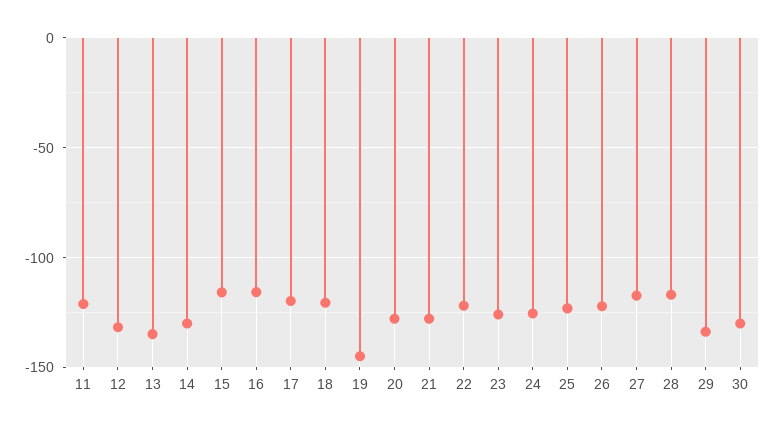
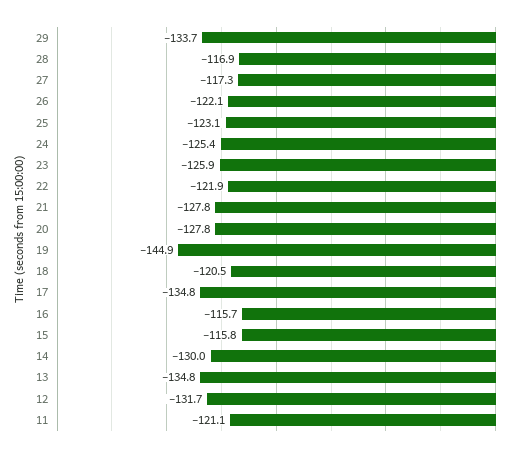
  {
    "11": -121.1,
    "12": -131.7,
    "13": -134.8,
    "14": -130,
    "15": -115.8,
    "16": -115.7,
-   "17": -120,
+   "17": -134.8,
    "18": -120.5,
    "19": -144.9,
    "20": -127.8,
    "21": -127.8,
    "22": -121.9,
    "23": -125.9,
    "24": -125.4,
    "25": -123.1,
    "26": -122.1,
    "27": -117.3,
    "28": -116.9,
-   "29": -133.7,
+   "29": -133.7
-   "30": -130
  }

